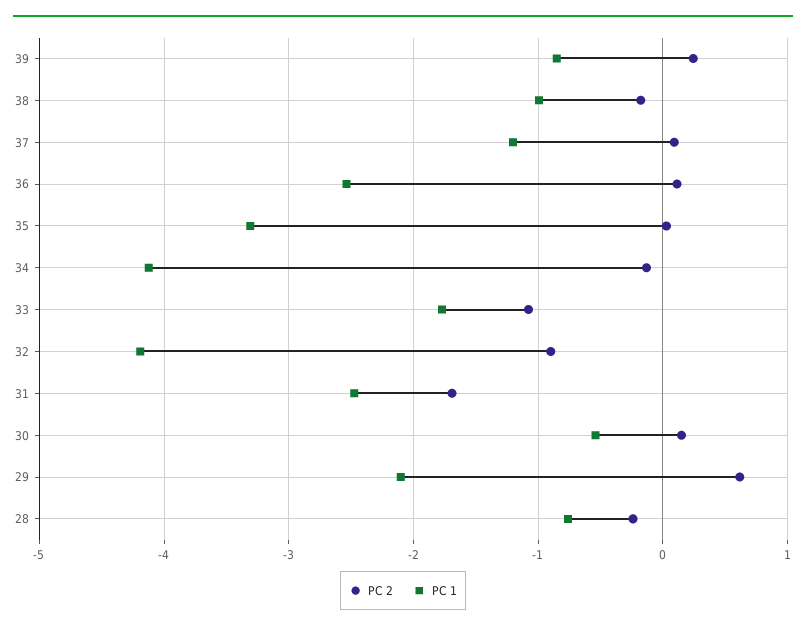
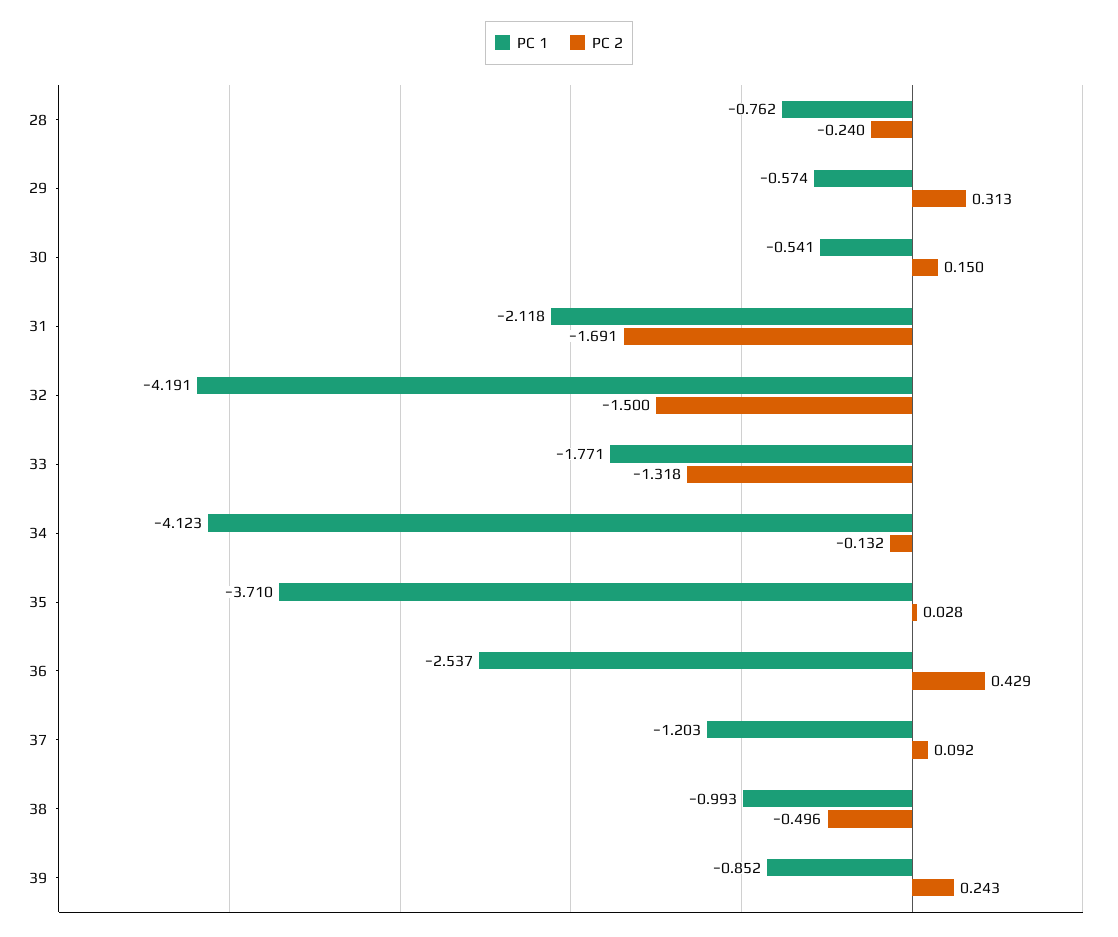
  {
    "PC 2": {
      "39": 0.243,
-     "38": -0.2,
+     "38": -0.496,
      "37": 0.092,
-     "36": 0.1,
+     "36": 0.429,
      "35": 0.028,
      "34": -0.132,
-     "33": -1.1,
+     "33": -1.318,
-     "32": -0.9,
+     "32": -1.5,
      "31": -1.691,
      "30": 0.15,
-     "29": 0.6,
+     "29": 0.313,
      "28": -0.24
    },
    "PC 1": {
      "39": -0.852,
      "38": -0.993,
      "37": -1.203,
      "36": -2.537,
-     "35": -3.3,
+     "35": -3.71,
      "34": -4.123,
      "33": -1.771,
      "32": -4.191,
-     "31": -2.5,
+     "31": -2.118,
      "30": -0.541,
-     "29": -2.1,
+     "29": -0.574,
      "28": -0.762
    }
  }

